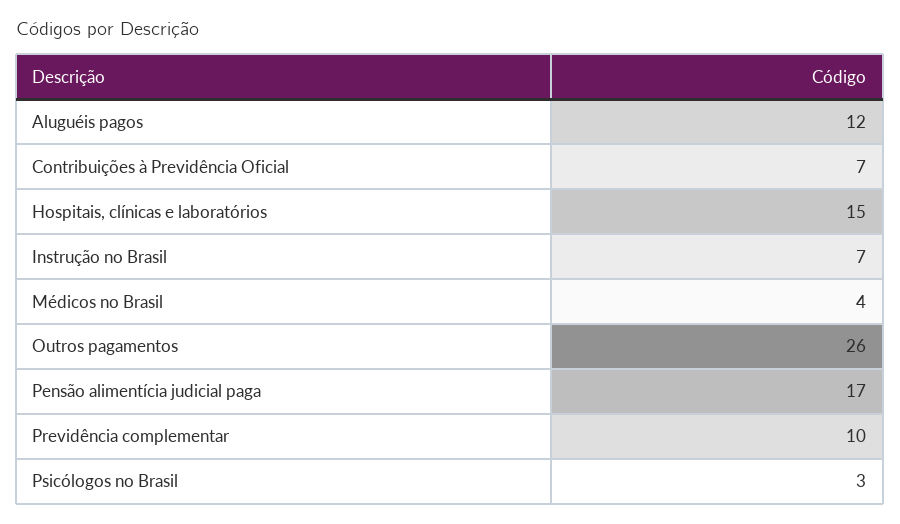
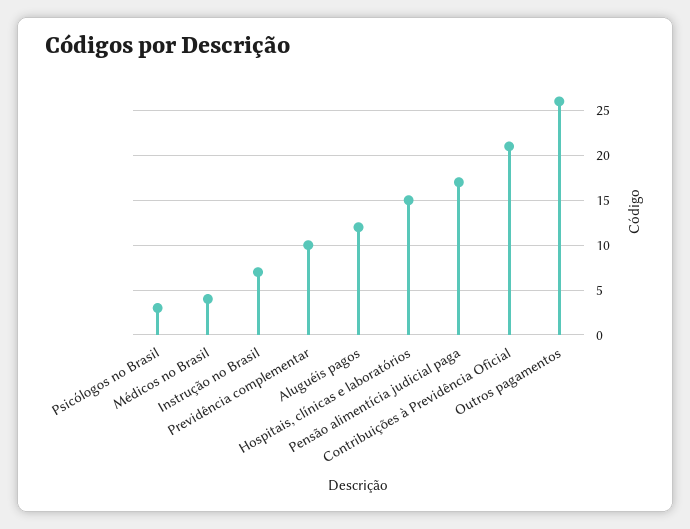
  {
    "Aluguéis pagos": 12,
-   "Contribuições à Previdência Oficial": 7,
+   "Contribuições à Previdência Oficial": 21,
    "Hospitais, clínicas e laboratórios": 15,
    "Instrução no Brasil": 7,
    "Médicos no Brasil": 4,
    "Outros pagamentos": 26,
    "Pensão alimentícia judicial paga": 17,
    "Previdência complementar": 10,
    "Psicólogos no Brasil": 3
  }

